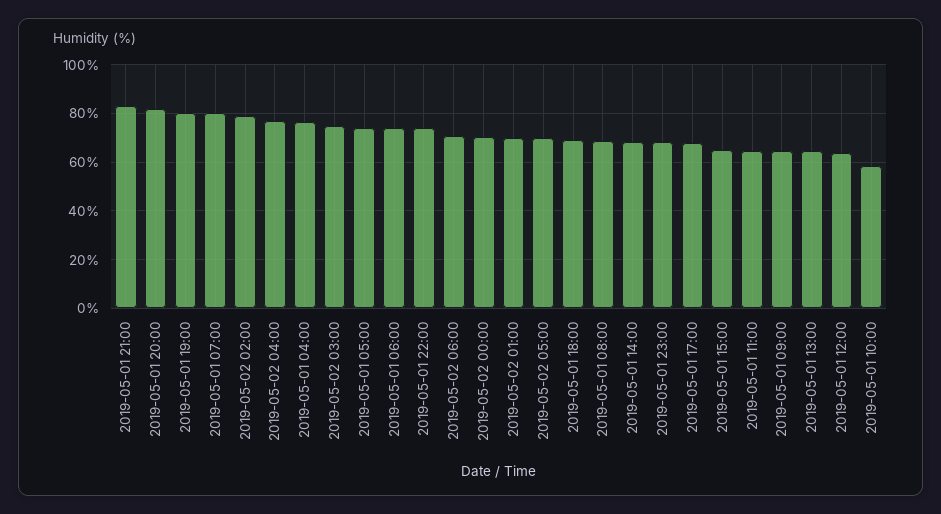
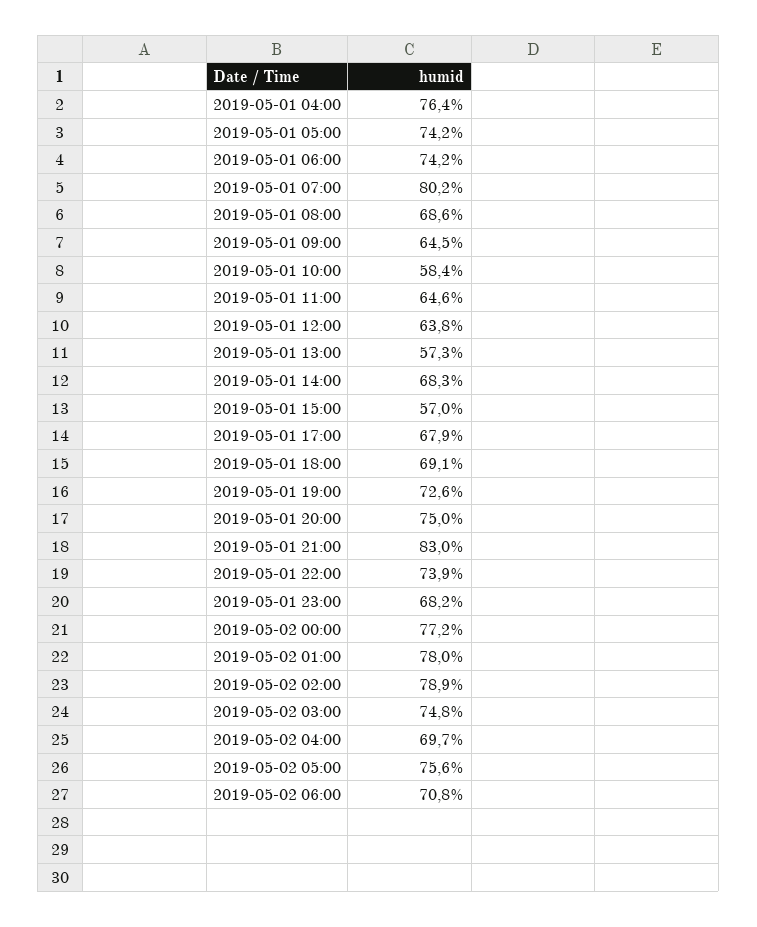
  {
    "2019-05-01 21:00": 83,
-   "2019-05-01 20:00": 82.5,
+   "2019-05-01 20:00": 75,
-   "2019-05-01 19:00": 80,
+   "2019-05-01 19:00": 72.6,
    "2019-05-01 07:00": 80.2,
    "2019-05-02 02:00": 78.9,
-   "2019-05-02 04:00": 77.5,
+   "2019-05-02 04:00": 69.7,
    "2019-05-01 04:00": 76.4,
    "2019-05-02 03:00": 74.8,
    "2019-05-01 05:00": 74.2,
    "2019-05-01 06:00": 74.2,
    "2019-05-01 22:00": 73.9,
    "2019-05-02 06:00": 70.8,
-   "2019-05-02 00:00": 70,
+   "2019-05-02 00:00": 77.2,
-   "2019-05-02 01:00": 70,
+   "2019-05-02 01:00": 78,
-   "2019-05-02 05:00": 70,
+   "2019-05-02 05:00": 75.6,
    "2019-05-01 18:00": 69.1,
    "2019-05-01 08:00": 68.6,
    "2019-05-01 14:00": 68.3,
    "2019-05-01 23:00": 68.2,
    "2019-05-01 17:00": 67.9,
-   "2019-05-01 15:00": 65,
+   "2019-05-01 15:00": 57,
    "2019-05-01 11:00": 64.6,
    "2019-05-01 09:00": 64.5,
-   "2019-05-01 13:00": 65,
+   "2019-05-01 13:00": 57.3,
    "2019-05-01 12:00": 63.8,
    "2019-05-01 10:00": 58.4
  }

